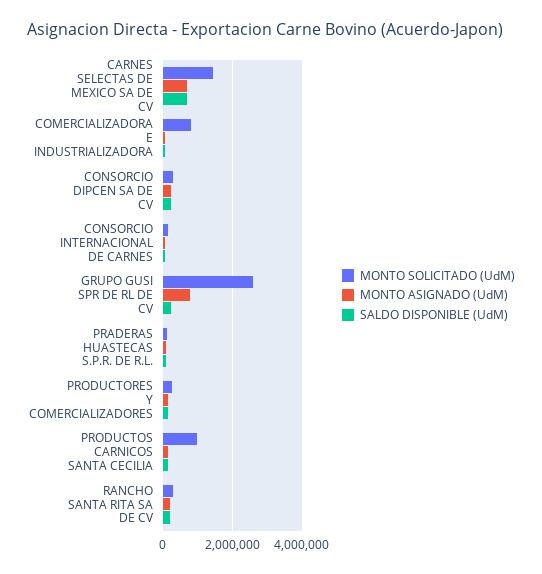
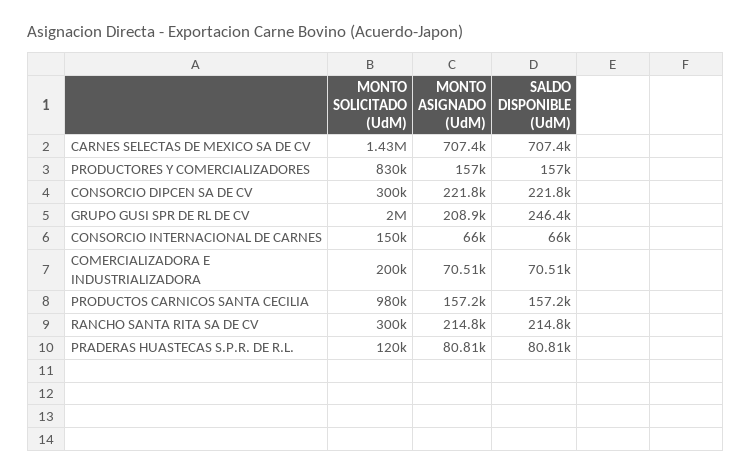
  {
    "MONTO SOLICITADO (UdM)": {
      "CARNES SELECTAS DE MEXICO SA DE CV": 1430000,
-     "COMERCIALIZADORA E INDUSTRIALIZADORA": 800000,
+     "COMERCIALIZADORA E INDUSTRIALIZADORA": 200000,
      "CONSORCIO DIPCEN SA DE CV": 300000,
      "CONSORCIO INTERNACIONAL DE CARNES": 150000,
-     "GRUPO GUSI SPR DE RL DE CV": 2600000,
+     "GRUPO GUSI SPR DE RL DE CV": 2000000,
      "PRADERAS HUASTECAS S.P.R. DE R.L.": 120000,
-     "PRODUCTORES Y COMERCIALIZADORES": 200000,
+     "PRODUCTORES Y COMERCIALIZADORES": 830000,
      "PRODUCTOS CARNICOS SANTA CECILIA": 980000,
      "RANCHO SANTA RITA SA DE CV": 300000
    },
    "MONTO ASIGNADO (UdM)": {
      "CARNES SELECTAS DE MEXICO SA DE CV": 707400,
      "COMERCIALIZADORA E INDUSTRIALIZADORA": 70510,
      "CONSORCIO DIPCEN SA DE CV": 221800,
      "CONSORCIO INTERNACIONAL DE CARNES": 66000,
-     "GRUPO GUSI SPR DE RL DE CV": 800000,
+     "GRUPO GUSI SPR DE RL DE CV": 208900,
      "PRADERAS HUASTECAS S.P.R. DE R.L.": 80810,
      "PRODUCTORES Y COMERCIALIZADORES": 157000,
      "PRODUCTOS CARNICOS SANTA CECILIA": 157200,
      "RANCHO SANTA RITA SA DE CV": 214800
    },
    "SALDO DISPONIBLE (UdM)": {
      "CARNES SELECTAS DE MEXICO SA DE CV": 707400,
      "COMERCIALIZADORA E INDUSTRIALIZADORA": 70510,
      "CONSORCIO DIPCEN SA DE CV": 221800,
      "CONSORCIO INTERNACIONAL DE CARNES": 66000,
      "GRUPO GUSI SPR DE RL DE CV": 246400,
      "PRADERAS HUASTECAS S.P.R. DE R.L.": 80810,
      "PRODUCTORES Y COMERCIALIZADORES": 157000,
      "PRODUCTOS CARNICOS SANTA CECILIA": 157200,
      "RANCHO SANTA RITA SA DE CV": 214800
    }
  }

